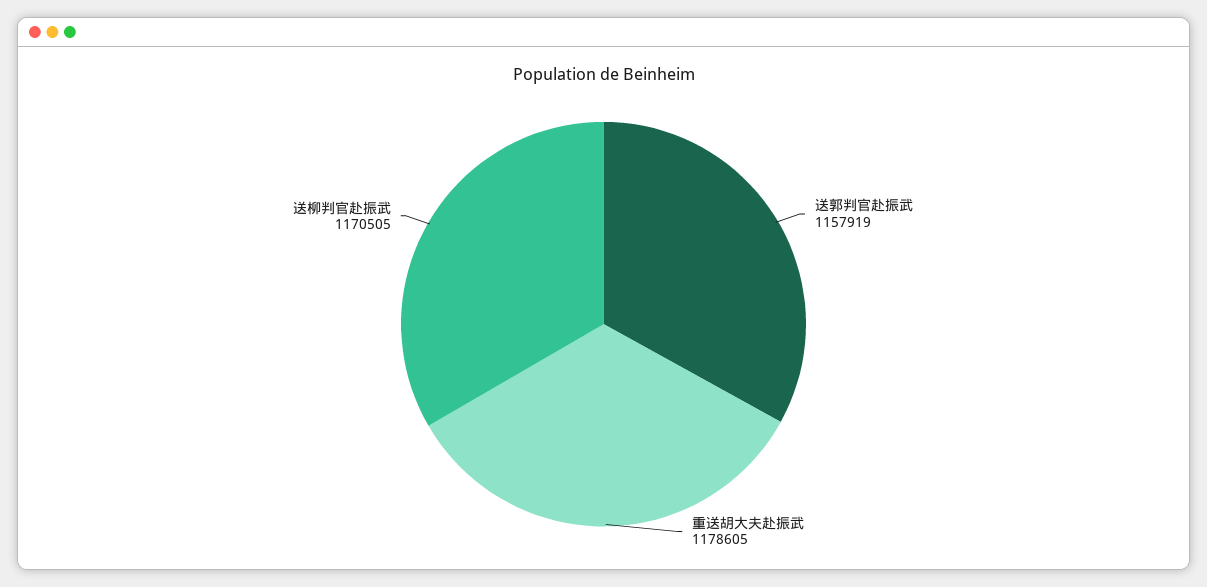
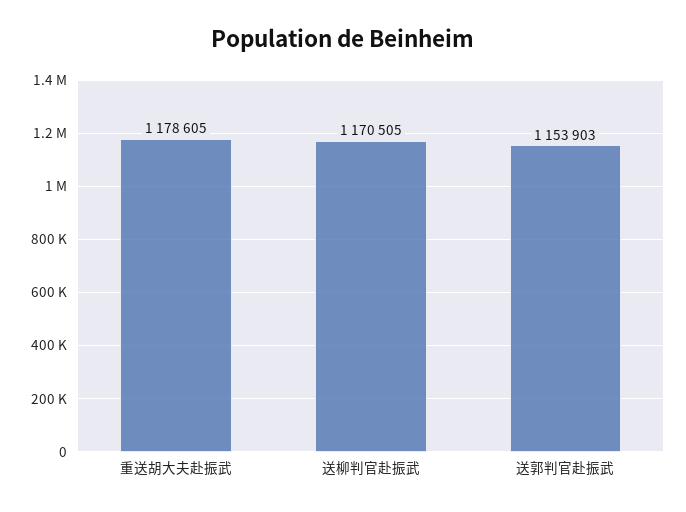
  {
-   "送郭判官赴振武": 1157919,
+   "送郭判官赴振武": 1153903,
    "重送胡大夫赴振武": 1178605,
    "送柳判官赴振武": 1170505
  }

